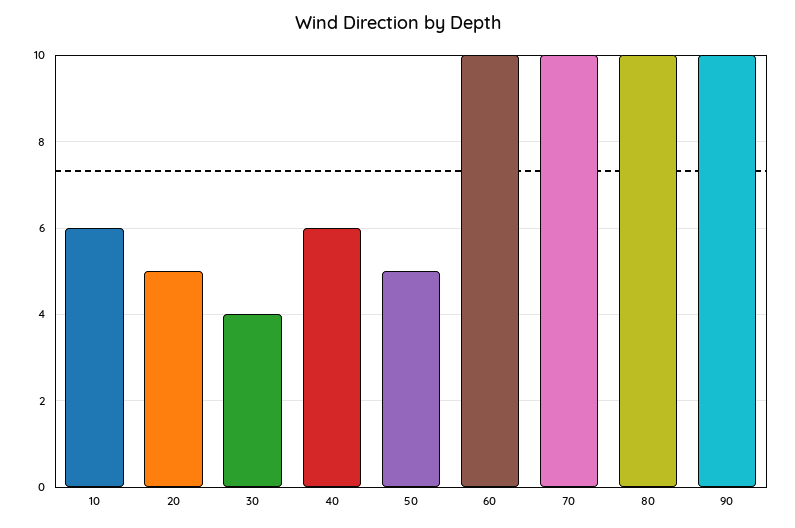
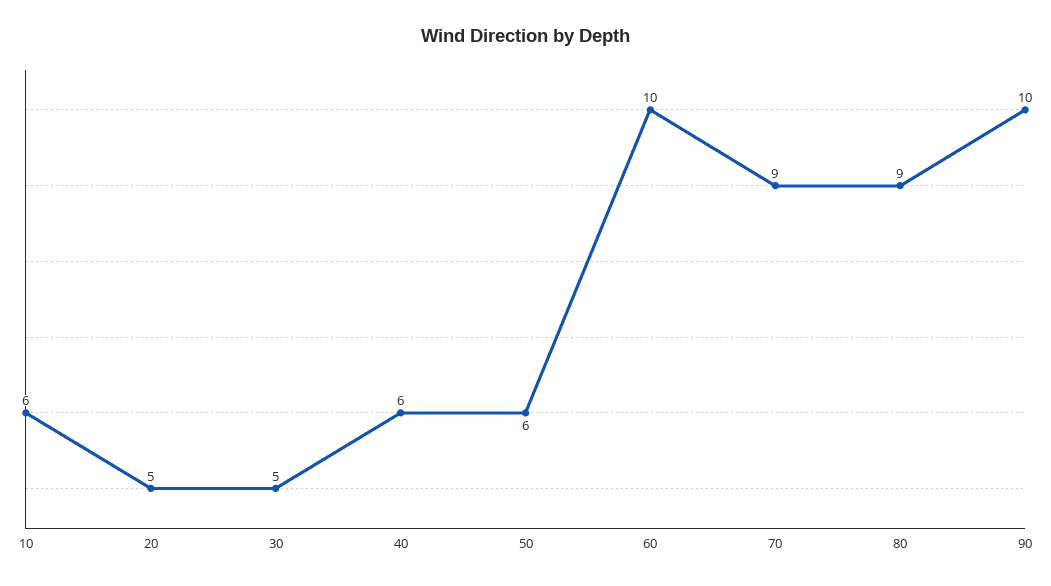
  {
    "10": 6,
    "20": 5,
-   "30": 4,
+   "30": 5,
    "40": 6,
-   "50": 5,
+   "50": 6,
    "60": 10,
-   "70": 10,
+   "70": 9,
-   "80": 10,
+   "80": 9,
    "90": 10
  }

